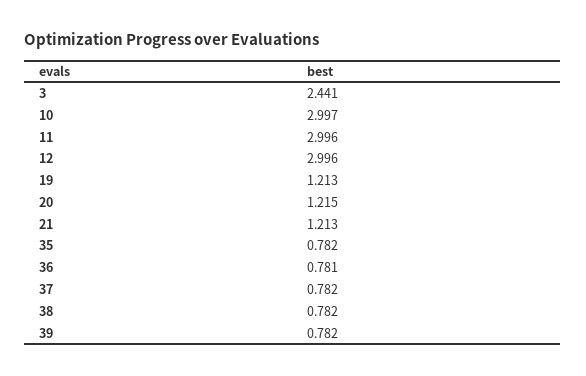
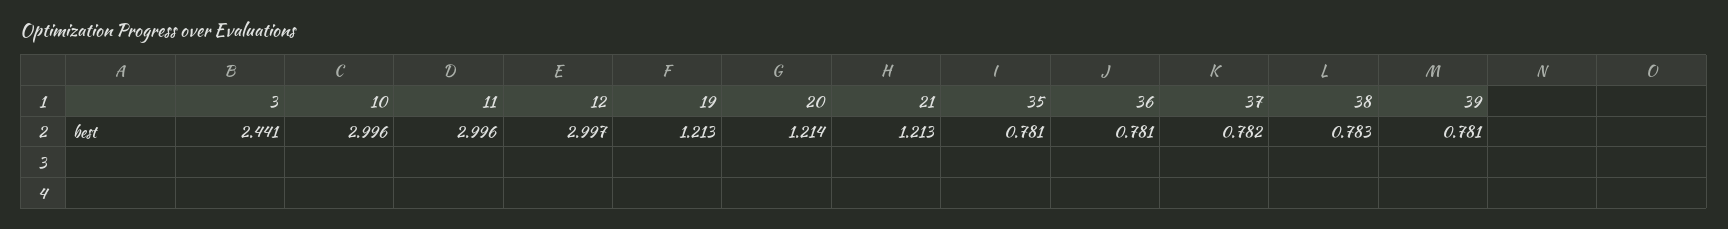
  {
    "3": 2.441,
-   "10": 2.997,
+   "10": 2.996,
    "11": 2.996,
-   "12": 2.996,
+   "12": 2.997,
    "19": 1.213,
-   "20": 1.215,
+   "20": 1.214,
    "21": 1.213,
-   "35": 0.782,
+   "35": 0.781,
    "36": 0.781,
    "37": 0.782,
-   "38": 0.782,
+   "38": 0.783,
-   "39": 0.782
+   "39": 0.781
  }

